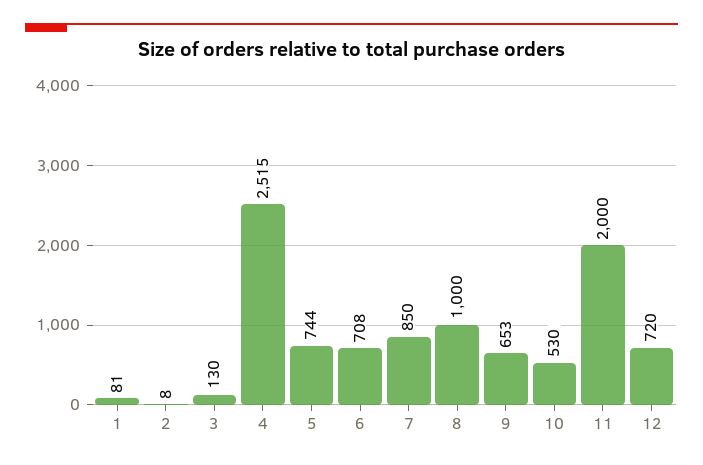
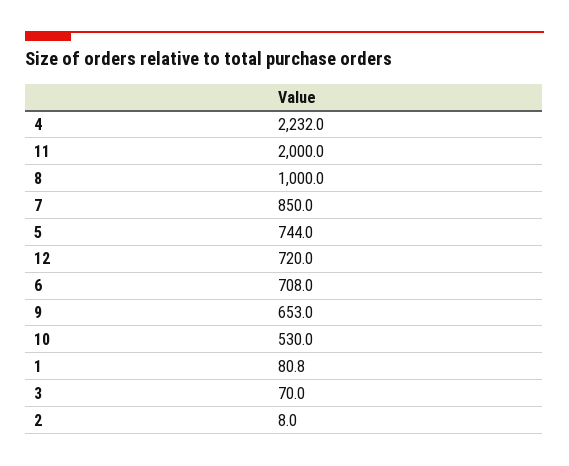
  {
    "1": 80.8,
    "2": 8,
-   "3": 130,
+   "3": 70,
-   "4": 2515,
+   "4": 2232,
    "5": 744,
    "6": 708,
    "7": 850,
    "8": 1000,
    "9": 653,
    "10": 530,
    "11": 2000,
    "12": 720
  }

